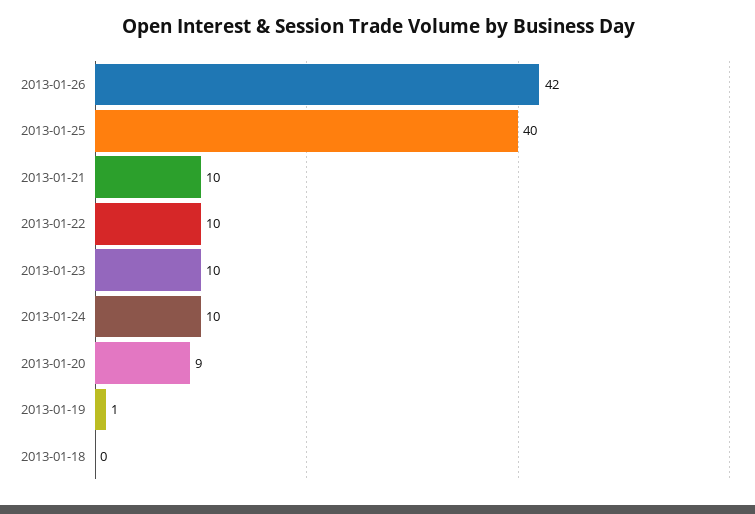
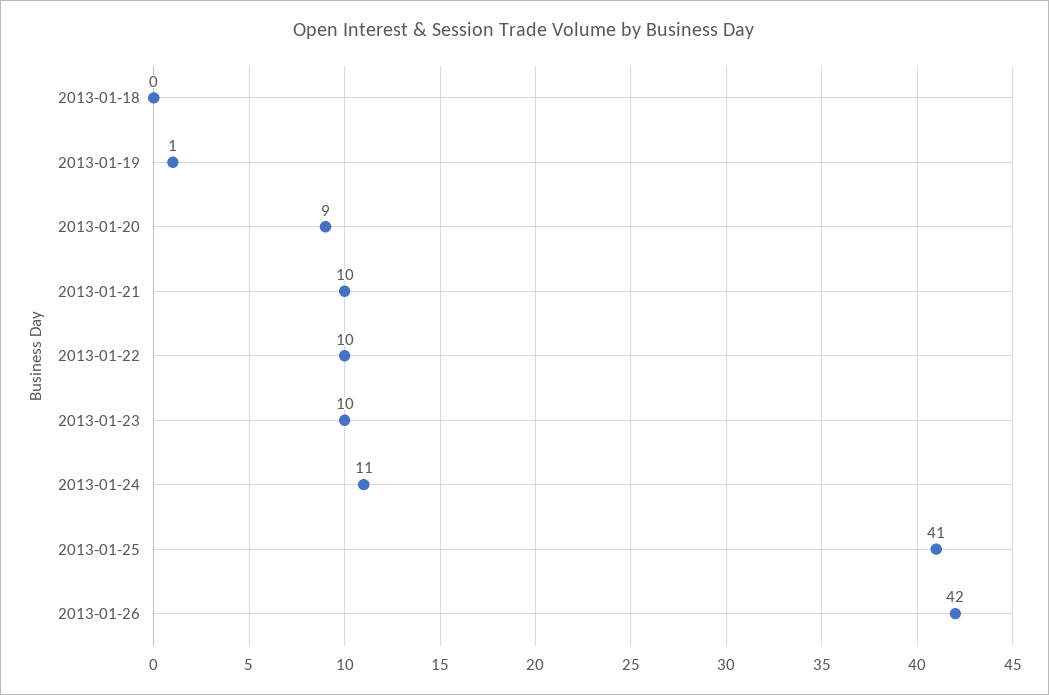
  {
    "2013-01-26": 42,
-   "2013-01-25": 40,
+   "2013-01-25": 41,
    "2013-01-21": 10,
    "2013-01-22": 10,
    "2013-01-23": 10,
-   "2013-01-24": 10,
+   "2013-01-24": 11,
    "2013-01-20": 9,
    "2013-01-19": 1,
    "2013-01-18": 0
  }

